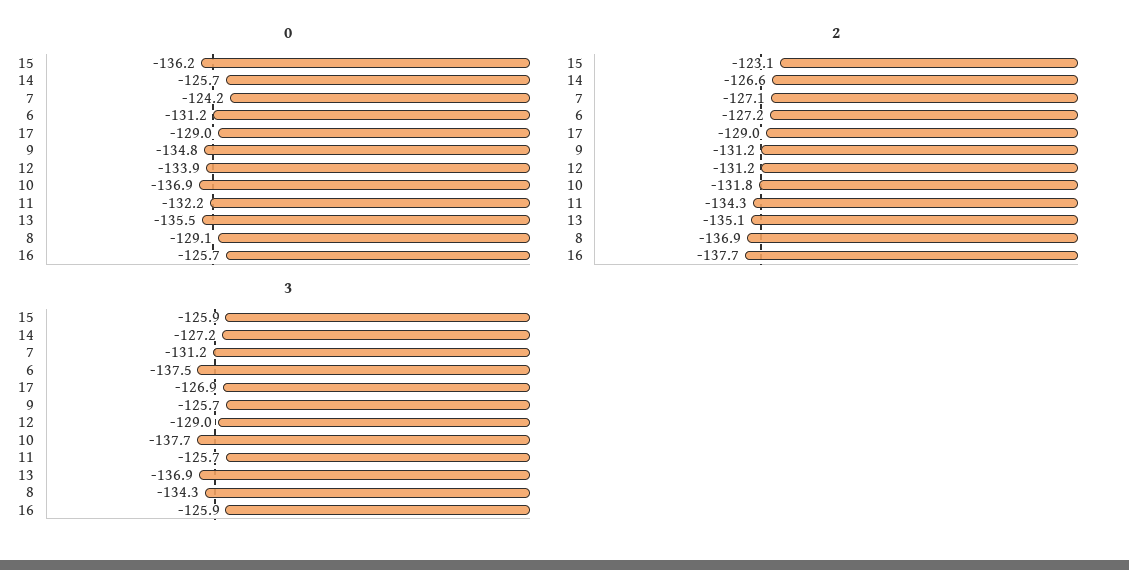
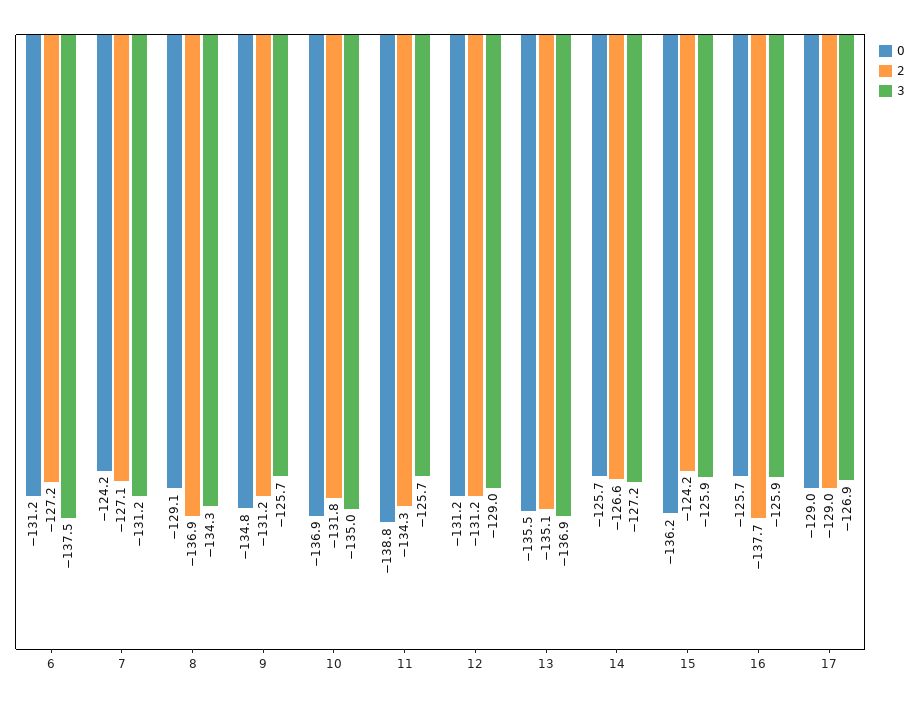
  {
    "0": {
      "15": -136.2,
      "14": -125.7,
      "7": -124.2,
      "6": -131.2,
      "17": -129,
      "9": -134.8,
-     "12": -133.9,
+     "12": -131.2,
      "10": -136.9,
-     "11": -132.2,
+     "11": -138.8,
      "13": -135.5,
      "8": -129.1,
      "16": -125.7
    },
    "2": {
-     "15": -123.1,
+     "15": -124.2,
      "14": -126.6,
      "7": -127.1,
      "6": -127.2,
      "17": -129,
      "9": -131.2,
      "12": -131.2,
      "10": -131.8,
      "11": -134.3,
      "13": -135.1,
      "8": -136.9,
      "16": -137.7
    },
    "3": {
      "15": -125.9,
      "14": -127.2,
      "7": -131.2,
      "6": -137.5,
      "17": -126.9,
      "9": -125.7,
      "12": -129,
-     "10": -137.7,
+     "10": -135,
      "11": -125.7,
      "13": -136.9,
      "8": -134.3,
      "16": -125.9
    }
  }

